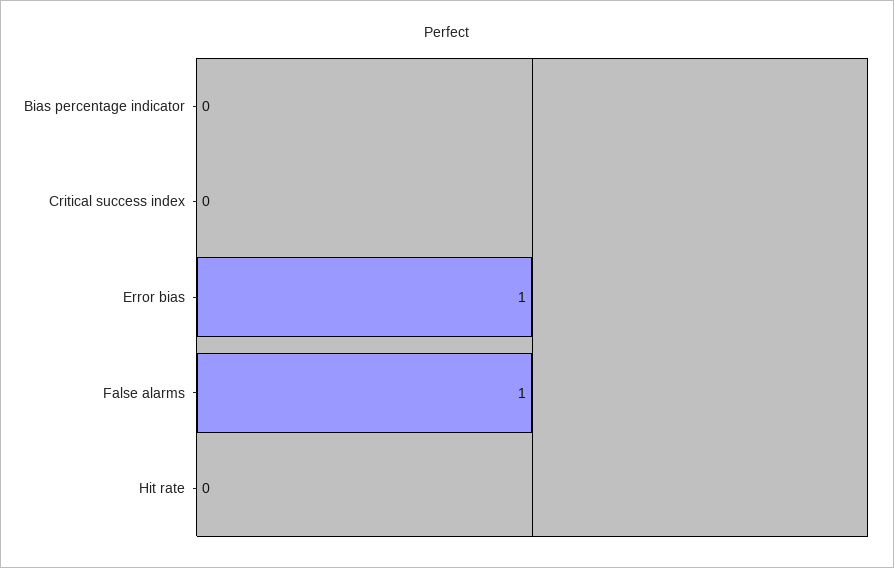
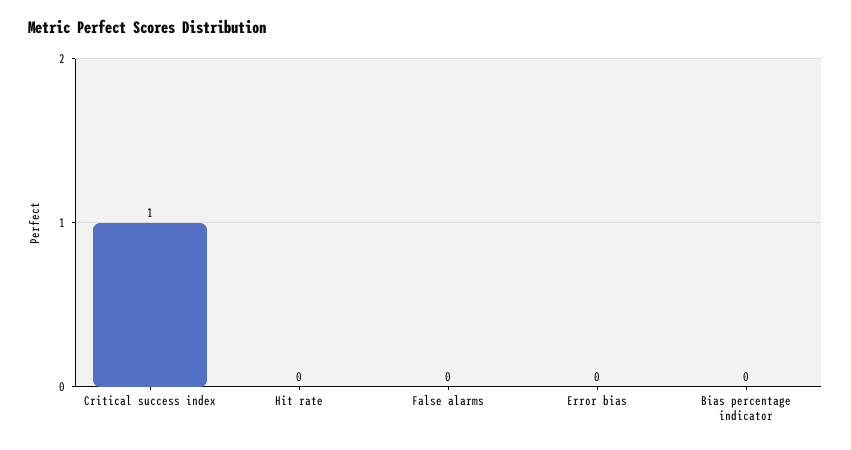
  {
    "Bias percentage indicator": 0,
-   "Critical success index": 0,
+   "Critical success index": 1,
-   "Error bias": 1,
+   "Error bias": 0,
-   "False alarms": 1,
+   "False alarms": 0,
    "Hit rate": 0
  }

